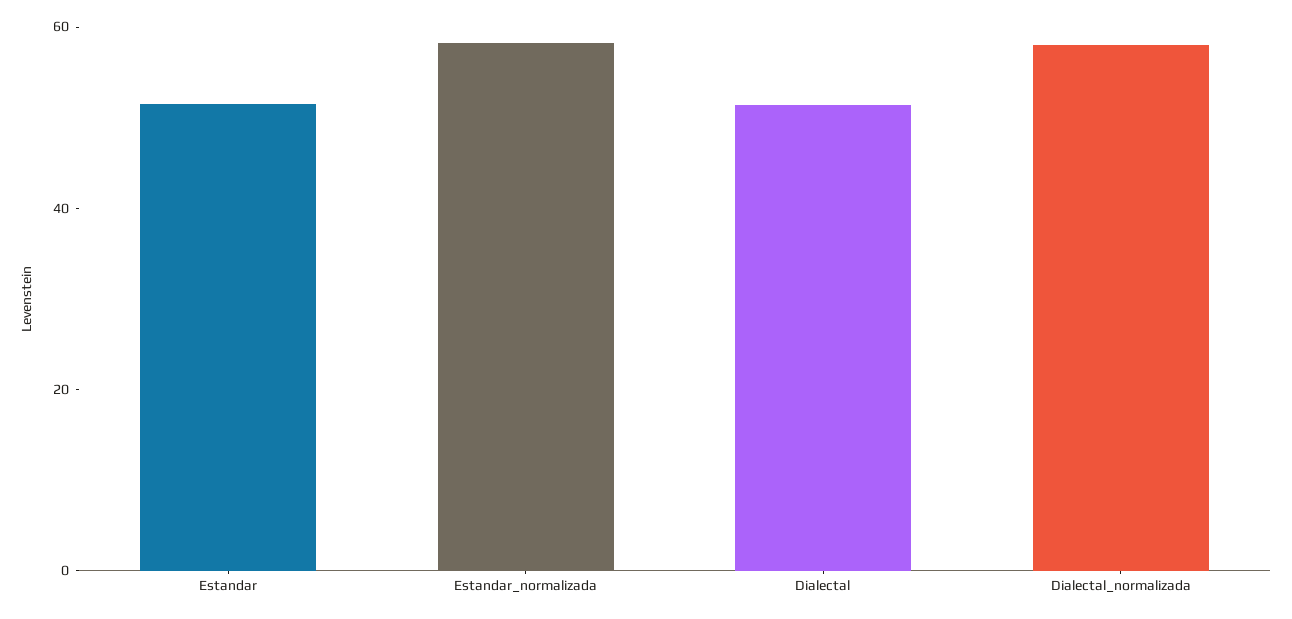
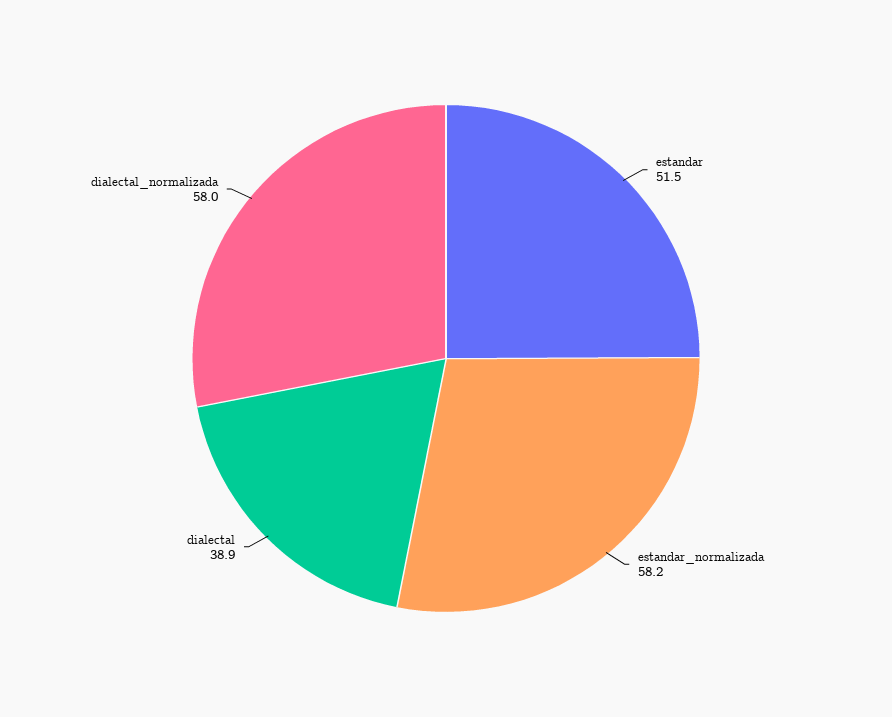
  {
    "Estandar": 51.5,
    "Estandar_normalizada": 58.2,
-   "Dialectal": 50,
+   "Dialectal": 38.9,
    "Dialectal_normalizada": 58
  }

